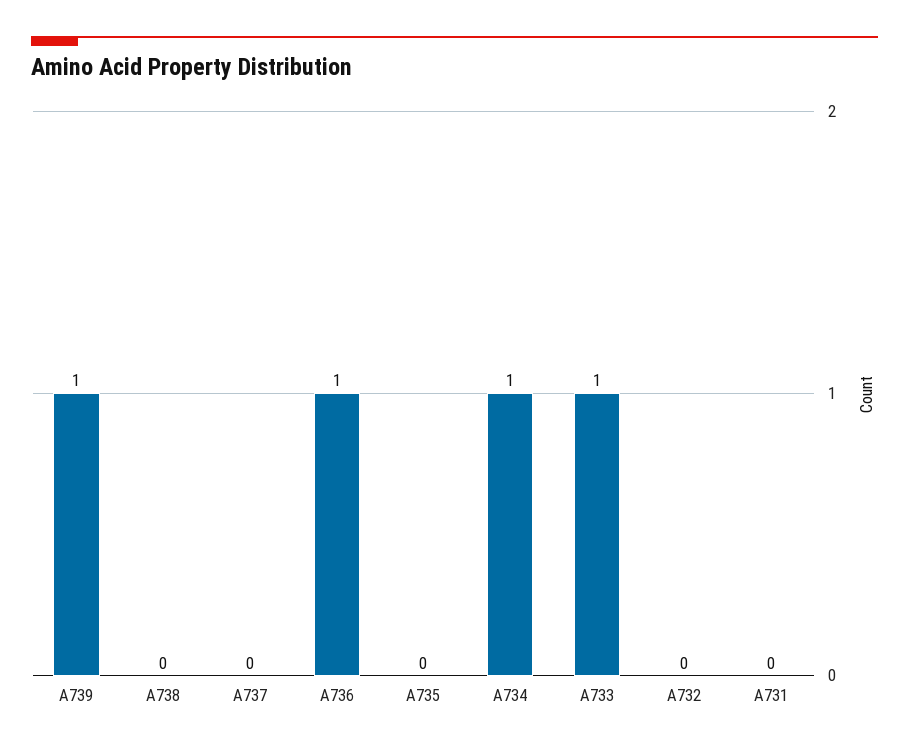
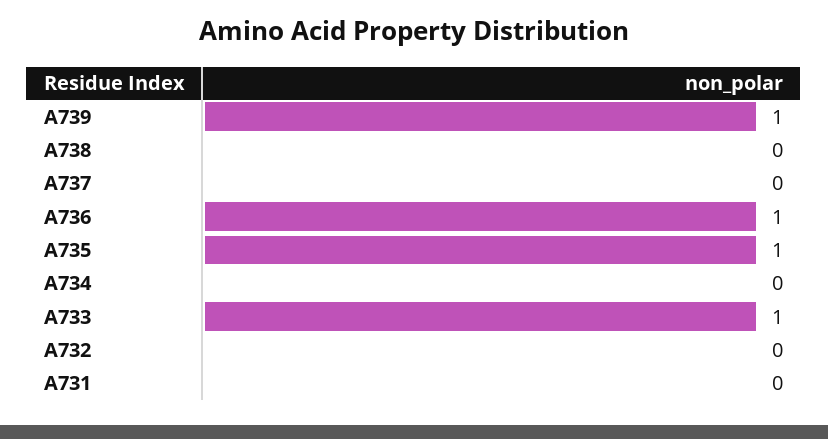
  {
    "A739": 1,
    "A738": 0,
    "A737": 0,
    "A736": 1,
-   "A735": 0,
+   "A735": 1,
-   "A734": 1,
+   "A734": 0,
    "A733": 1,
    "A732": 0,
    "A731": 0
  }

